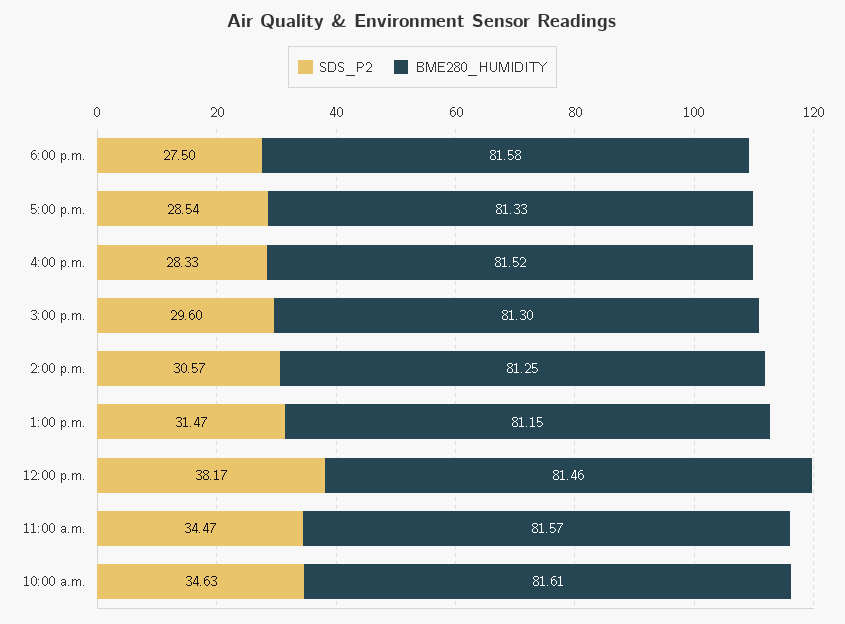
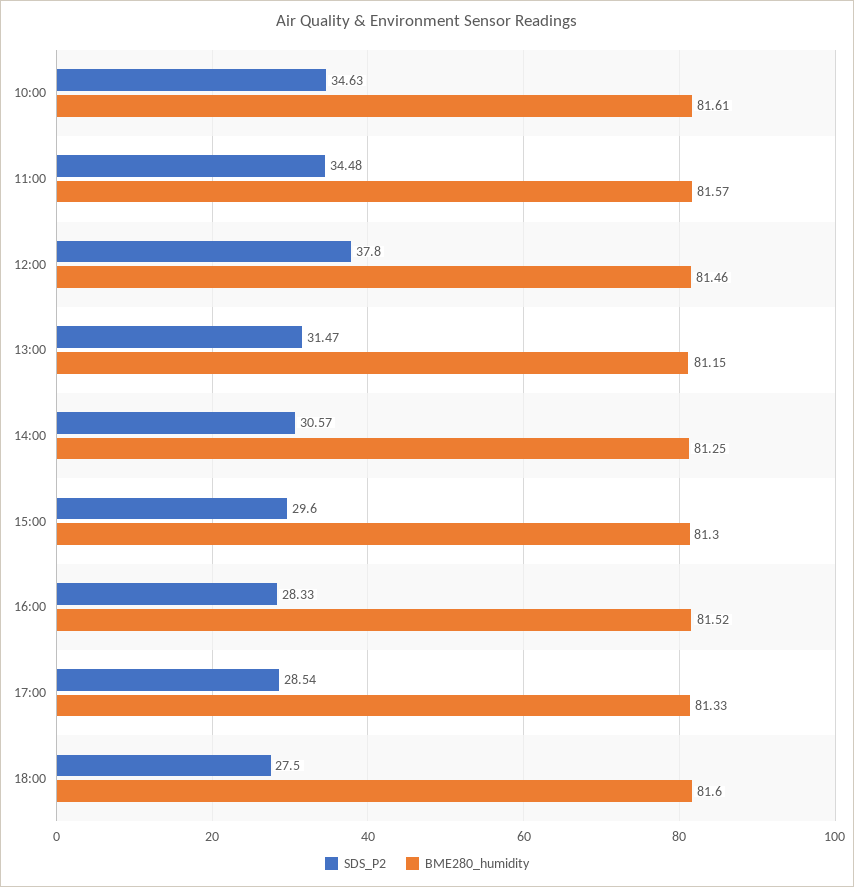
  {
    "SDS_P2": {
      "6:00 p.m.": 27.5,
      "5:00 p.m.": 28.54,
      "4:00 p.m.": 28.33,
      "3:00 p.m.": 29.6,
      "2:00 p.m.": 30.57,
      "1:00 p.m.": 31.47,
-     "12:00 p.m.": 38.17,
+     "12:00 p.m.": 37.8,
-     "11:00 a.m.": 34.47,
+     "11:00 a.m.": 34.48,
      "10:00 a.m.": 34.63
    },
    "BME280_HUMIDITY": {
-     "6:00 p.m.": 81.58,
+     "6:00 p.m.": 81.6,
      "5:00 p.m.": 81.33,
      "4:00 p.m.": 81.52,
      "3:00 p.m.": 81.3,
      "2:00 p.m.": 81.25,
      "1:00 p.m.": 81.15,
      "12:00 p.m.": 81.46,
      "11:00 a.m.": 81.57,
      "10:00 a.m.": 81.61
    }
  }

